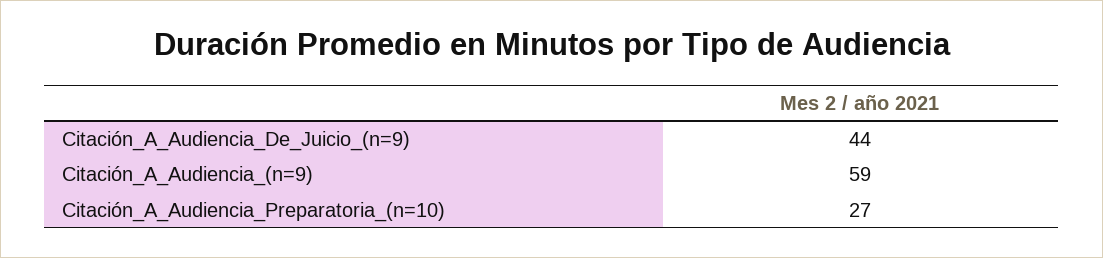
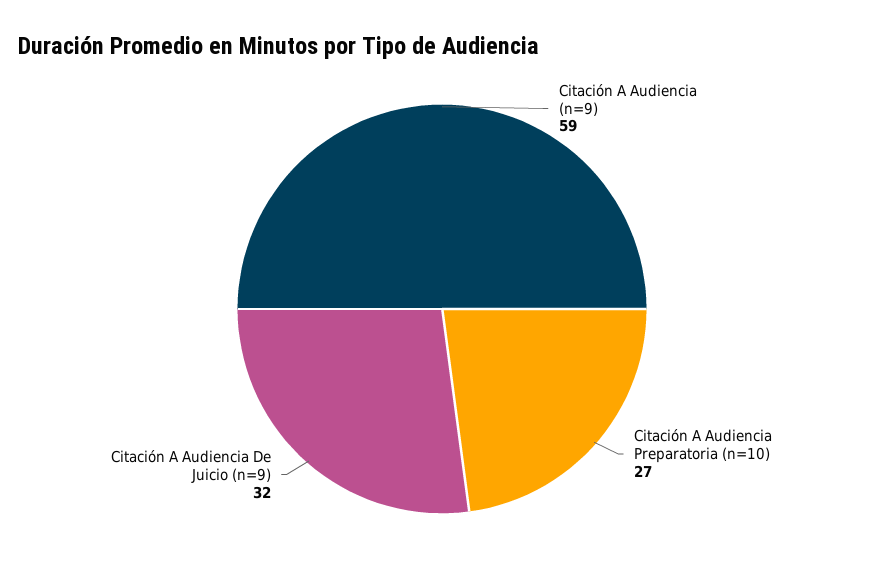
  {
-   "Citación_A_Audiencia_De_Juicio_(n=9)": 44,
+   "Citación_A_Audiencia_De_Juicio_(n=9)": 32,
    "Citación_A_Audiencia_(n=9)": 59,
    "Citación_A_Audiencia_Preparatoria_(n=10)": 27
  }

